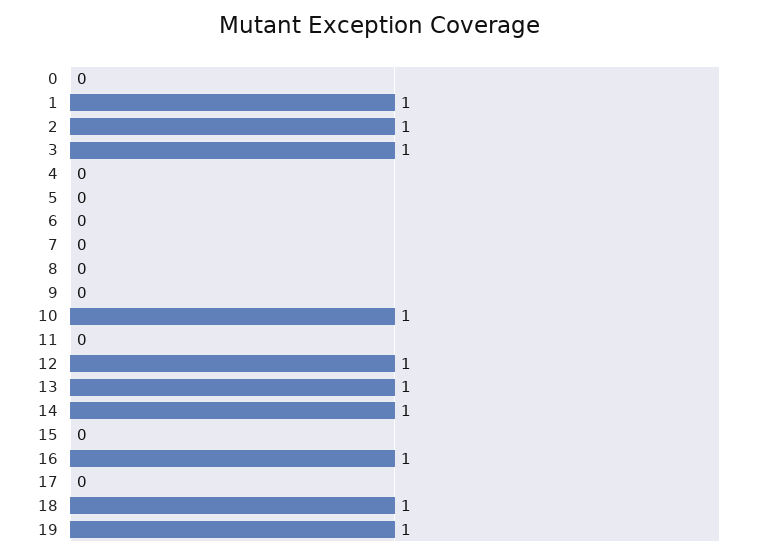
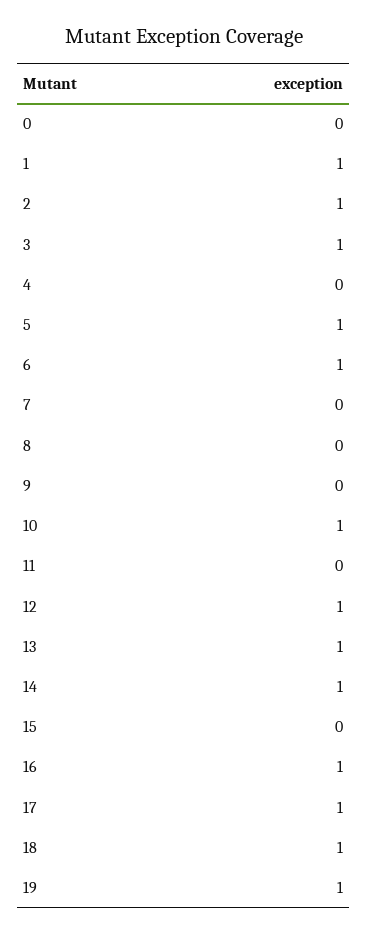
  {
    "0": 0,
    "1": 1,
    "2": 1,
    "3": 1,
    "4": 0,
-   "5": 0,
+   "5": 1,
-   "6": 0,
+   "6": 1,
    "7": 0,
    "8": 0,
    "9": 0,
    "10": 1,
    "11": 0,
    "12": 1,
    "13": 1,
    "14": 1,
    "15": 0,
    "16": 1,
-   "17": 0,
+   "17": 1,
    "18": 1,
    "19": 1
  }

